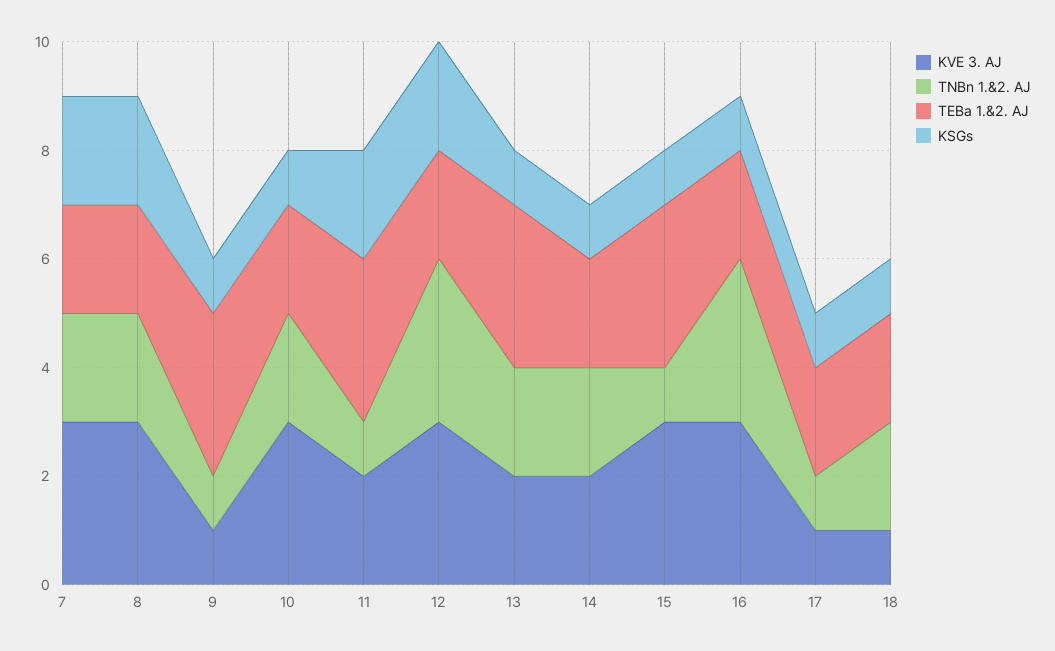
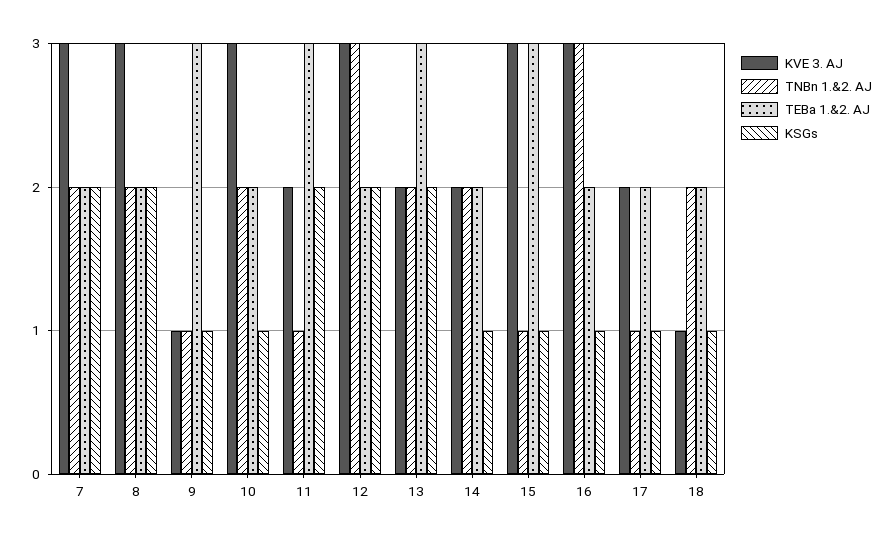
  {
    "KVE 3. AJ": {
      "7": 3,
      "8": 3,
      "9": 1,
      "10": 3,
      "11": 2,
      "12": 3,
      "13": 2,
      "14": 2,
      "15": 3,
      "16": 3,
-     "17": 1,
+     "17": 2,
      "18": 1
    },
    "TNBn 1.&2. AJ": {
      "7": 2,
      "8": 2,
      "9": 1,
      "10": 2,
      "11": 1,
      "12": 3,
      "13": 2,
      "14": 2,
      "15": 1,
      "16": 3,
      "17": 1,
      "18": 2
    },
    "TEBa 1.&2. AJ": {
      "7": 2,
      "8": 2,
      "9": 3,
      "10": 2,
      "11": 3,
      "12": 2,
      "13": 3,
      "14": 2,
      "15": 3,
      "16": 2,
      "17": 2,
      "18": 2
    },
    "KSGs": {
      "7": 2,
      "8": 2,
      "9": 1,
      "10": 1,
      "11": 2,
      "12": 2,
-     "13": 1,
+     "13": 2,
      "14": 1,
      "15": 1,
      "16": 1,
      "17": 1,
      "18": 1
    }
  }

